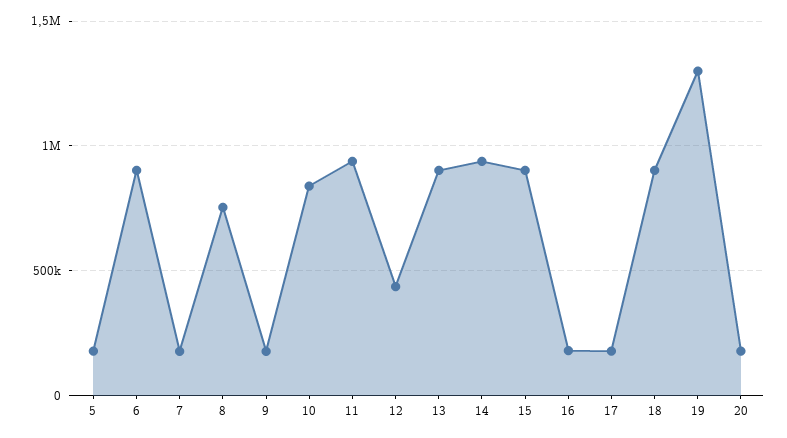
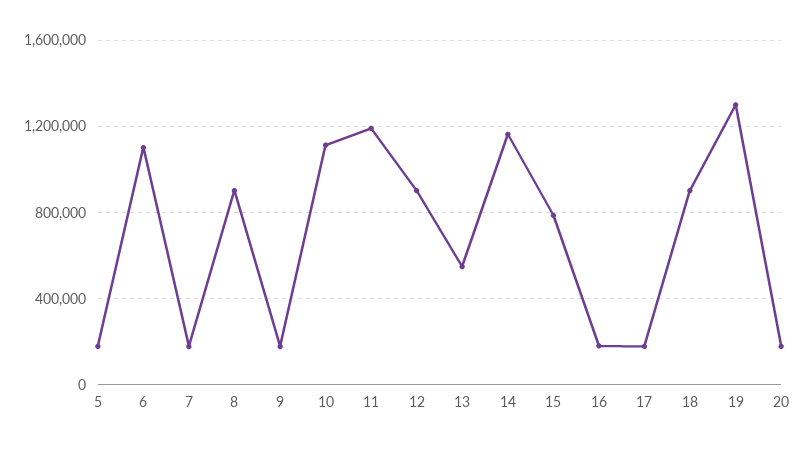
  {
    "5": 200000,
-   "6": 900000,
+   "6": 1100000,
    "7": 200000,
-   "8": 750000,
+   "8": 900000,
    "9": 200000,
-   "10": 850000,
+   "10": 1100000,
-   "11": 950000,
+   "11": 1200000,
-   "12": 450000,
+   "12": 900000,
-   "13": 900000,
+   "13": 550000,
-   "14": 950000,
+   "14": 1150000,
-   "15": 900000,
+   "15": 800000,
    "16": 200000,
    "17": 200000,
    "18": 900000,
    "19": 1300000,
    "20": 200000
  }

